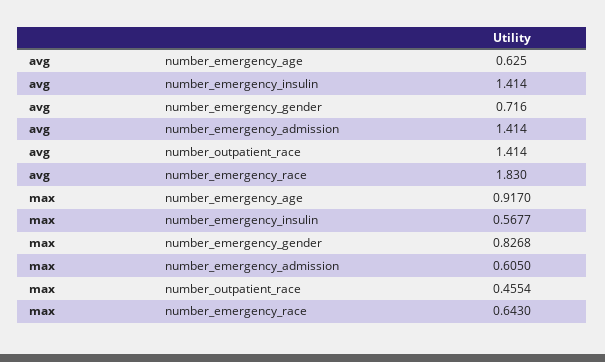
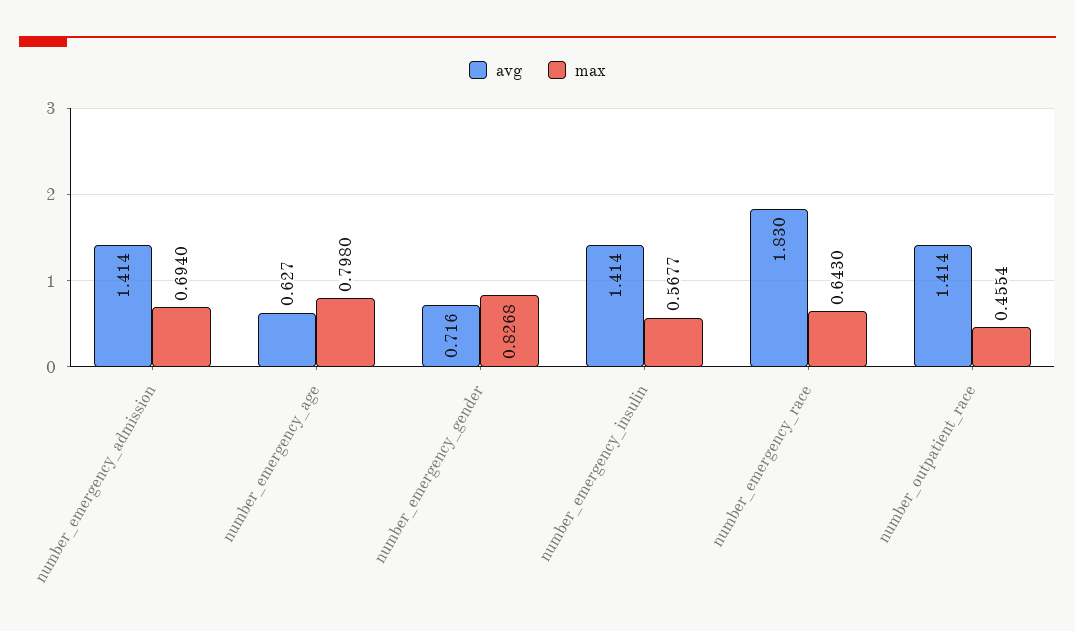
  {
    "avg": {
-     "number_emergency_age": 0.625,
+     "number_emergency_age": 0.627,
      "number_emergency_insulin": 1.414,
      "number_emergency_gender": 0.716,
      "number_emergency_admission": 1.414,
      "number_outpatient_race": 1.414,
      "number_emergency_race": 1.83
    },
    "max": {
-     "number_emergency_age": 0.917,
+     "number_emergency_age": 0.798,
      "number_emergency_insulin": 0.5677,
      "number_emergency_gender": 0.8268,
-     "number_emergency_admission": 0.605,
+     "number_emergency_admission": 0.694,
      "number_outpatient_race": 0.4554,
      "number_emergency_race": 0.643
    }
  }

